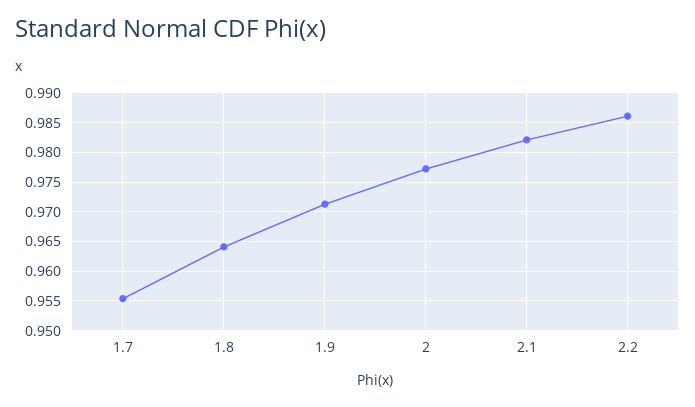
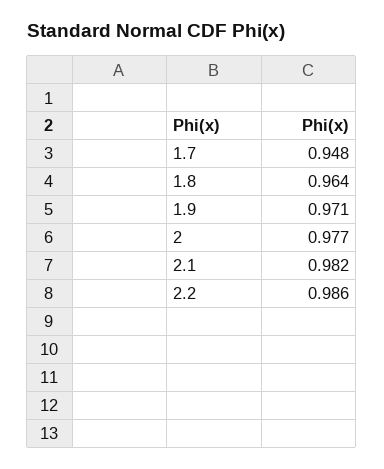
  {
-   "1.7": 0.955,
+   "1.7": 0.948,
    "1.8": 0.964,
    "1.9": 0.971,
    "2": 0.977,
    "2.1": 0.982,
    "2.2": 0.986
  }

